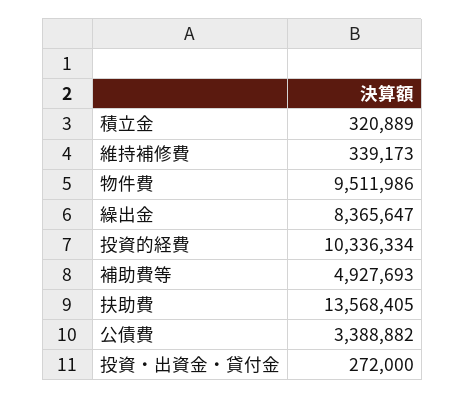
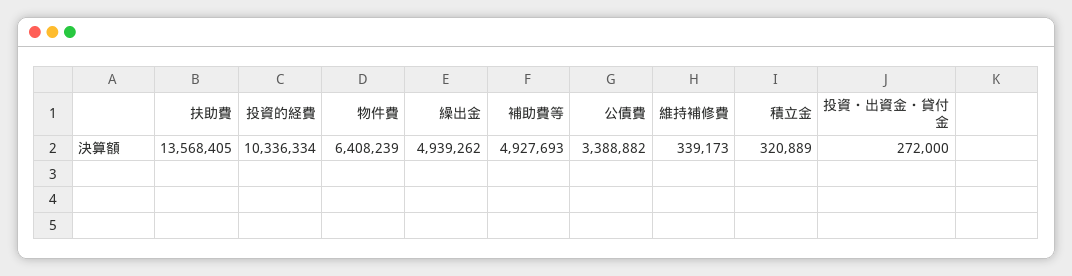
  {
    "積立金": 320889,
    "維持補修費": 339173,
-   "物件費": 9511986,
+   "物件費": 6408239,
-   "繰出金": 8365647,
+   "繰出金": 4939262,
    "投資的経費": 10336334,
    "補助費等": 4927693,
    "扶助費": 13568405,
    "公債費": 3388882,
    "投資・出資金・貸付金": 272000
  }

